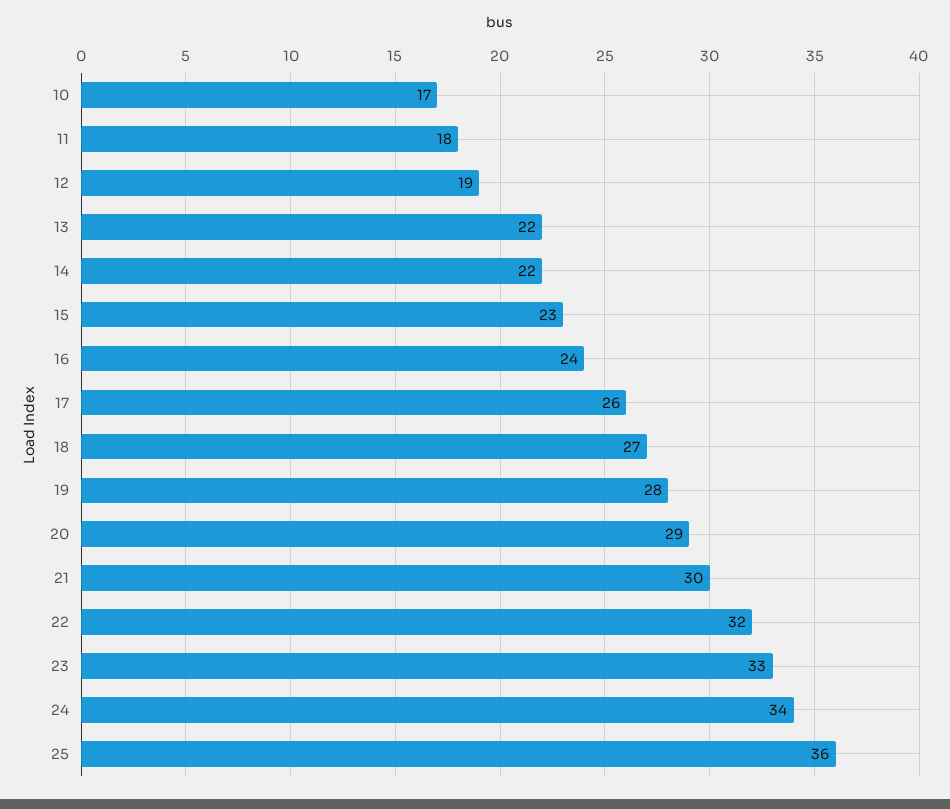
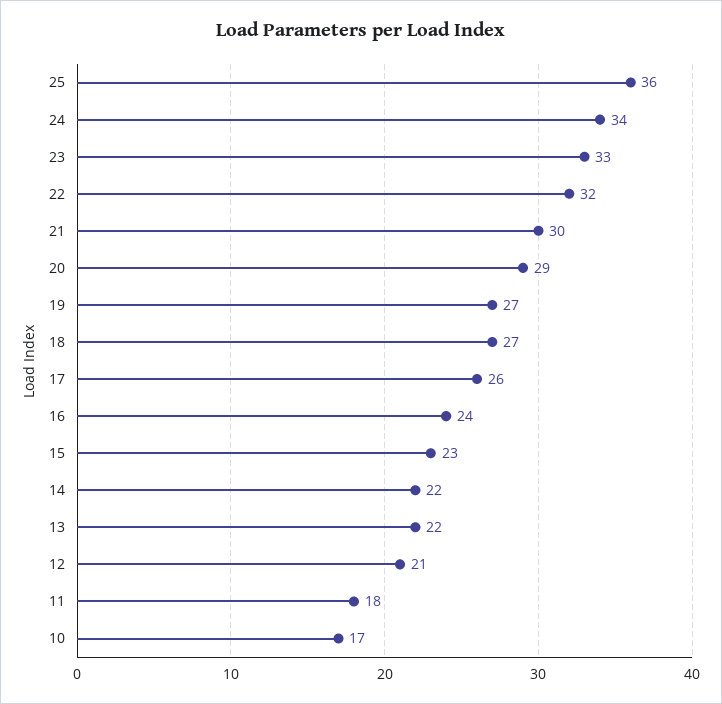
  {
    "10": 17,
    "11": 18,
-   "12": 19,
+   "12": 21,
    "13": 22,
    "14": 22,
    "15": 23,
    "16": 24,
    "17": 26,
    "18": 27,
-   "19": 28,
+   "19": 27,
    "20": 29,
    "21": 30,
    "22": 32,
    "23": 33,
    "24": 34,
    "25": 36
  }

